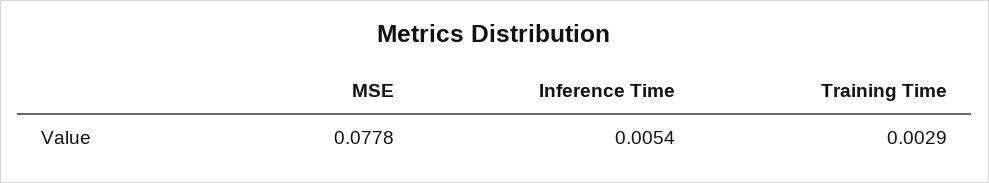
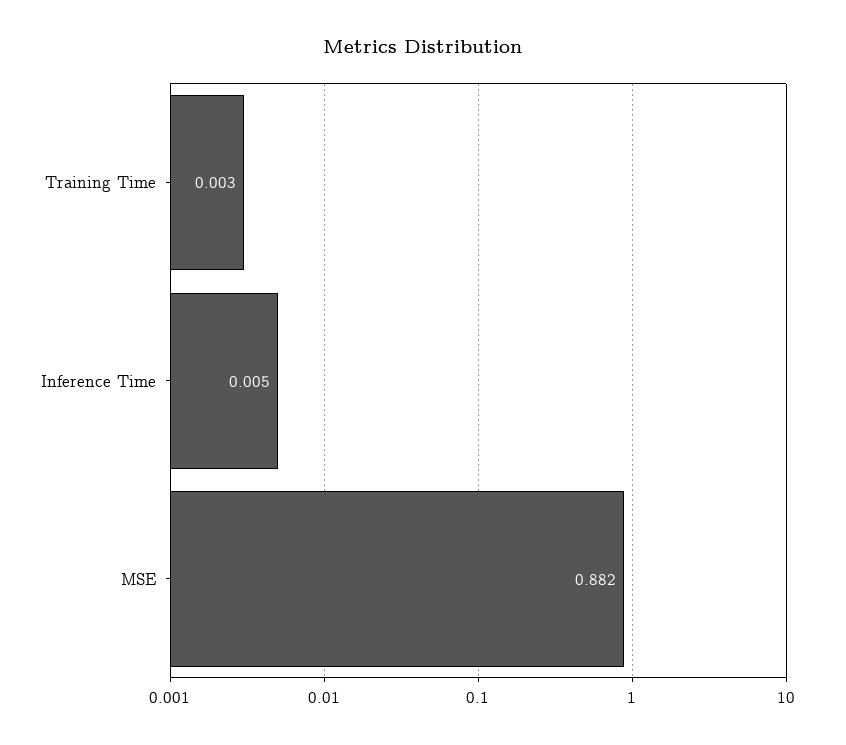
  {
-   "MSE": 0.0778,
+   "MSE": 0.882,
    "Inference Time": 0.0054,
    "Training Time": 0.0029
  }

